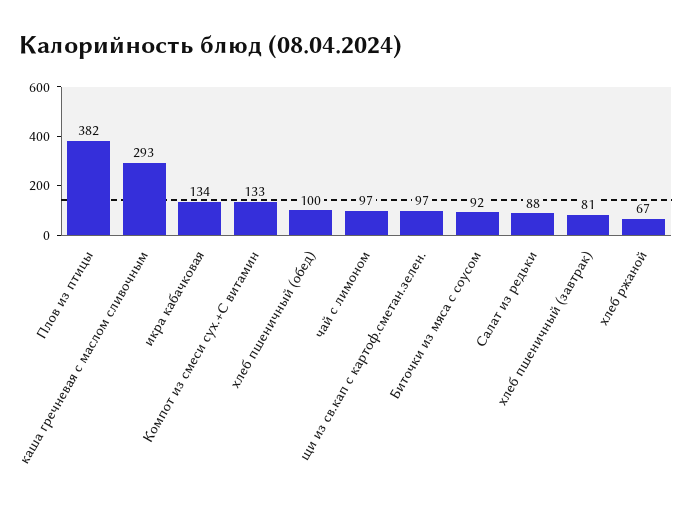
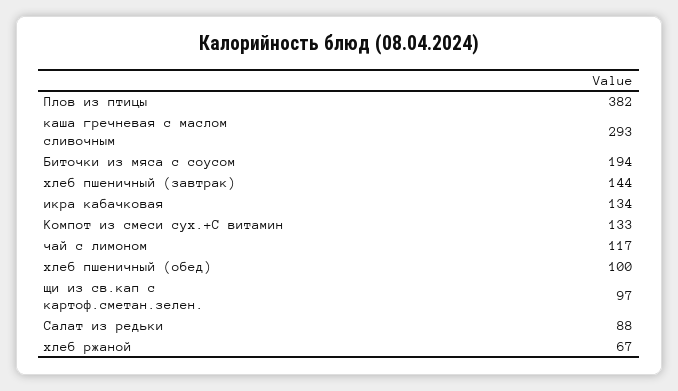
  {
    "Плов из птицы": 382,
    "каша гречневая с маслом сливочным": 293,
    "икра кабачковая": 134,
    "Компот из смеси сух.+С витамин": 133,
    "хлеб пшеничный (обед)": 100,
-   "чай с лимоном": 97,
+   "чай с лимоном": 117,
    "щи из св.кап с картоф.сметан.зелен.": 97,
-   "Биточки из мяса с соусом": 92,
+   "Биточки из мяса с соусом": 194,
    "Салат из редьки": 88,
-   "хлеб пшеничный (завтрак)": 81,
+   "хлеб пшеничный (завтрак)": 144,
    "хлеб ржаной": 67
  }

